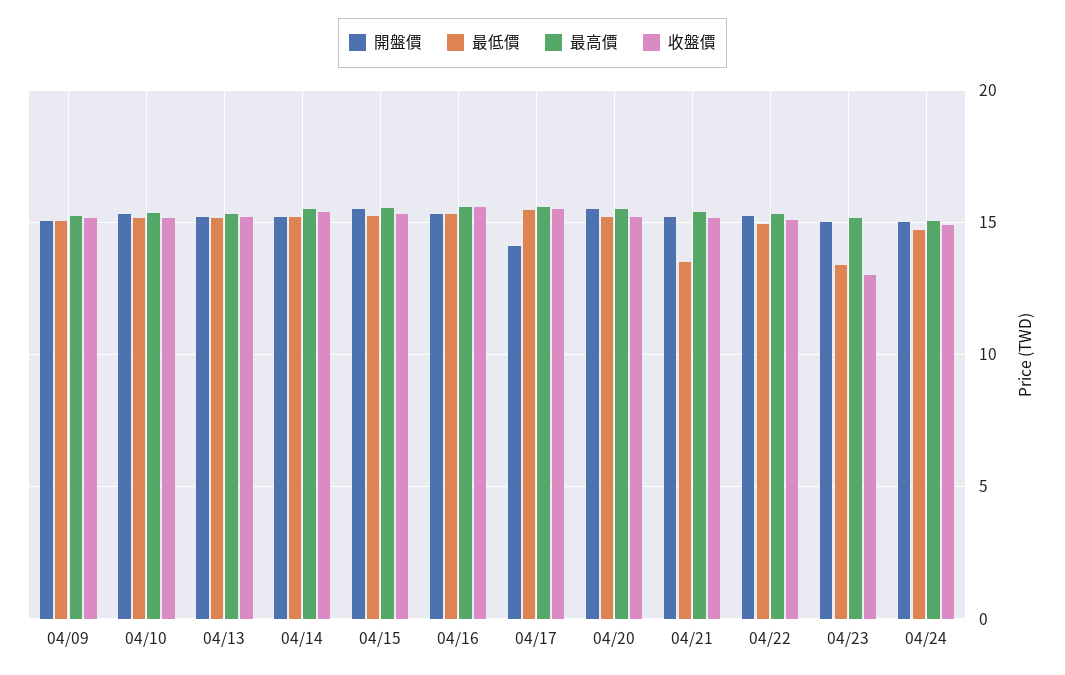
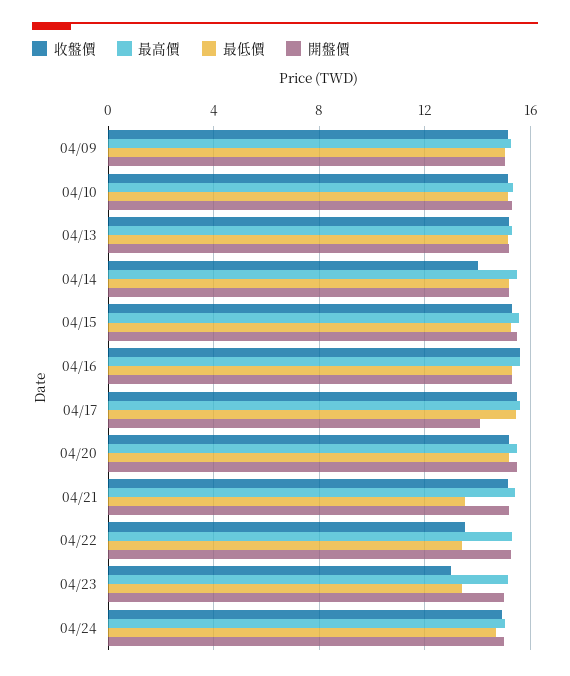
  {
    "開盤價": {
      "04/09": 15,
      "04/10": 15.5,
      "04/13": 15,
      "04/14": 15,
      "04/15": 15.5,
      "04/16": 15.5,
      "04/17": 14,
      "04/20": 15.5,
      "04/21": 15,
      "04/22": 15.5,
      "04/23": 15,
      "04/24": 15
    },
    "最低價": {
      "04/09": 15,
      "04/10": 15,
      "04/13": 15,
      "04/14": 15,
      "04/15": 15.5,
      "04/16": 15.5,
      "04/17": 15.5,
      "04/20": 15,
      "04/21": 13.5,
-     "04/22": 15,
+     "04/22": 13.5,
      "04/23": 13.5,
      "04/24": 14.5
    },
    "最高價": {
      "04/09": 15.5,
      "04/10": 15.5,
      "04/13": 15.5,
      "04/14": 15.5,
      "04/15": 15.5,
      "04/16": 15.5,
      "04/17": 15.5,
      "04/20": 15.5,
      "04/21": 15.5,
      "04/22": 15.5,
      "04/23": 15,
      "04/24": 15
    },
    "收盤價": {
      "04/09": 15,
      "04/10": 15,
      "04/13": 15,
-     "04/14": 15.5,
+     "04/14": 14,
      "04/15": 15.5,
      "04/16": 15.5,
      "04/17": 15.5,
      "04/20": 15,
      "04/21": 15,
-     "04/22": 15,
+     "04/22": 13.5,
      "04/23": 13,
      "04/24": 15
    }
  }

